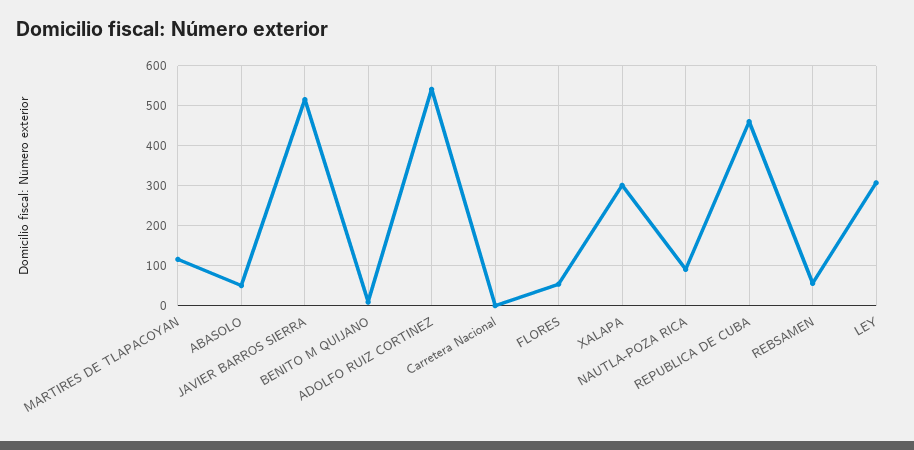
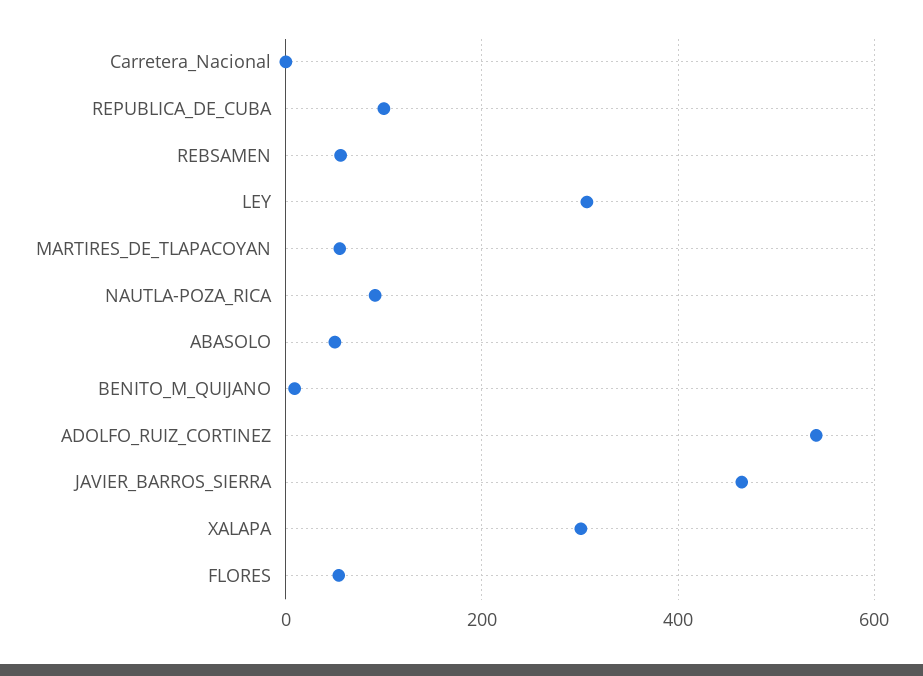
  {
-   "MARTIRES DE TLAPACOYAN": 120,
+   "MARTIRES DE TLAPACOYAN": 60,
    "ABASOLO": 60,
-   "JAVIER BARROS SIERRA": 520,
+   "JAVIER BARROS SIERRA": 460,
    "BENITO M QUIJANO": 0,
    "ADOLFO RUIZ CORTINEZ": 540,
    "Carretera Nacional": 0,
    "FLORES": 60,
    "XALAPA": 300,
    "NAUTLA-POZA RICA": 100,
-   "REPUBLICA DE CUBA": 460,
+   "REPUBLICA DE CUBA": 100,
    "REBSAMEN": 60,
    "LEY": 300
  }

